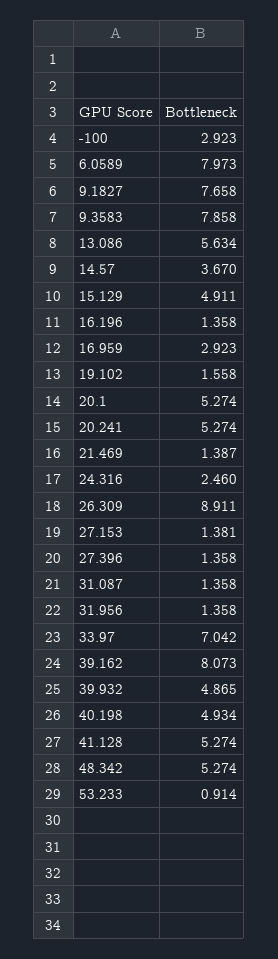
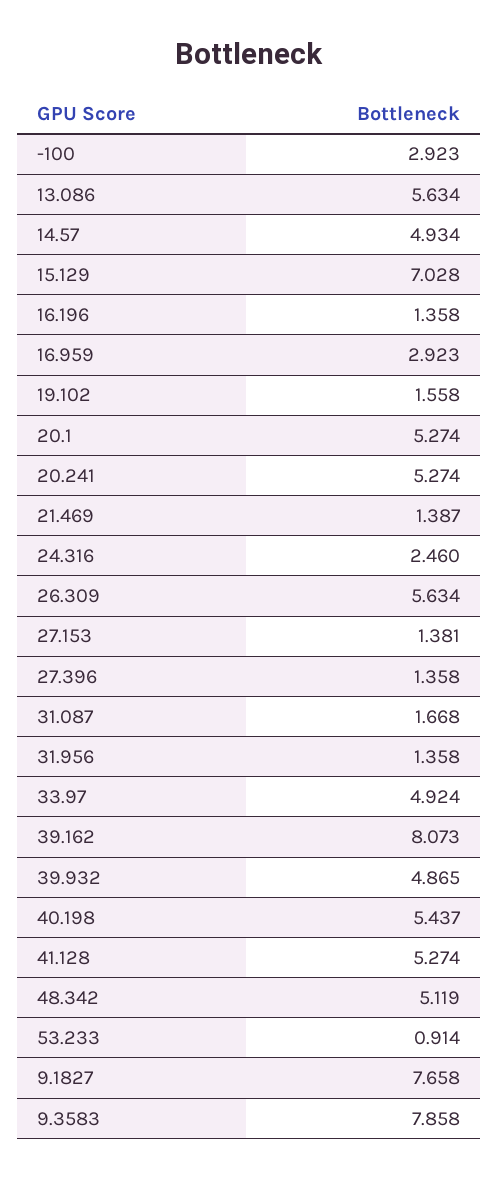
  {
    "-100": 2.923,
-   "6.0589": 7.973,
    "9.1827": 7.658,
    "9.3583": 7.858,
    "13.086": 5.634,
-   "14.57": 3.67,
+   "14.57": 4.934,
-   "15.129": 4.911,
+   "15.129": 7.028,
    "16.196": 1.358,
    "16.959": 2.923,
    "19.102": 1.558,
    "20.1": 5.274,
    "20.241": 5.274,
    "21.469": 1.387,
    "24.316": 2.46,
-   "26.309": 8.911,
+   "26.309": 5.634,
    "27.153": 1.381,
    "27.396": 1.358,
-   "31.087": 1.358,
+   "31.087": 1.668,
    "31.956": 1.358,
-   "33.97": 7.042,
+   "33.97": 4.924,
    "39.162": 8.073,
    "39.932": 4.865,
-   "40.198": 4.934,
+   "40.198": 5.437,
    "41.128": 5.274,
-   "48.342": 5.274,
+   "48.342": 5.119,
    "53.233": 0.914
  }

